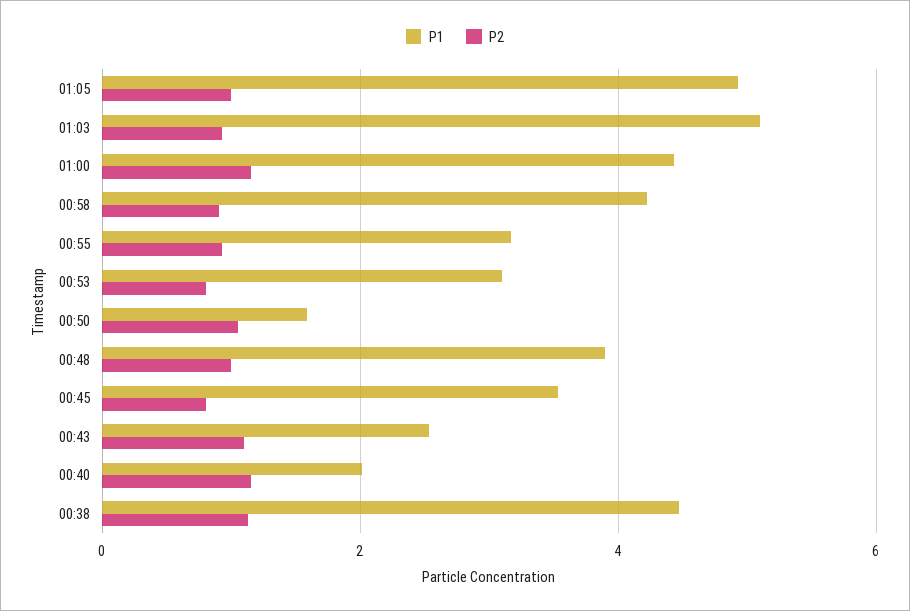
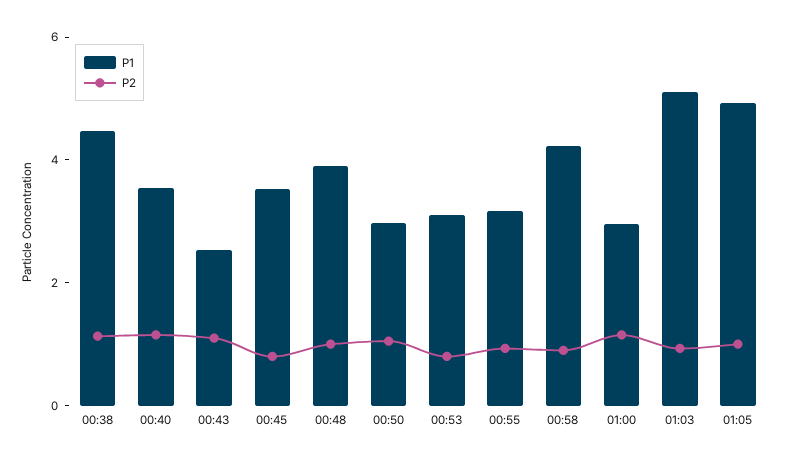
  {
    "P1": {
      "01:05": 5,
      "01:03": 5.2,
-     "01:00": 4.4,
+     "01:00": 3,
      "00:58": 4.2,
      "00:55": 3.2,
      "00:53": 3.2,
-     "00:50": 1.6,
+     "00:50": 3,
      "00:48": 4,
      "00:45": 3.6,
      "00:43": 2.6,
-     "00:40": 2,
+     "00:40": 3.5,
      "00:38": 4.4
    },
    "P2": {
      "01:05": 1,
      "01:03": 1,
      "01:00": 1.2,
      "00:58": 1,
      "00:55": 1,
      "00:53": 0.8,
      "00:50": 1,
      "00:48": 1,
      "00:45": 0.8,
      "00:43": 1.2,
      "00:40": 1.2,
      "00:38": 1.2
    }
  }

